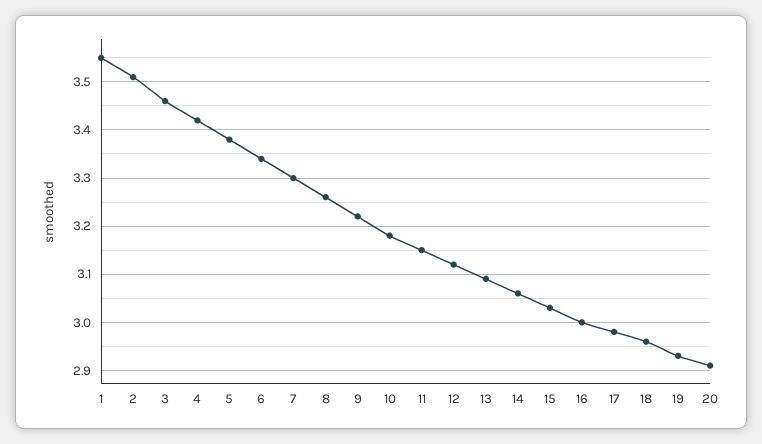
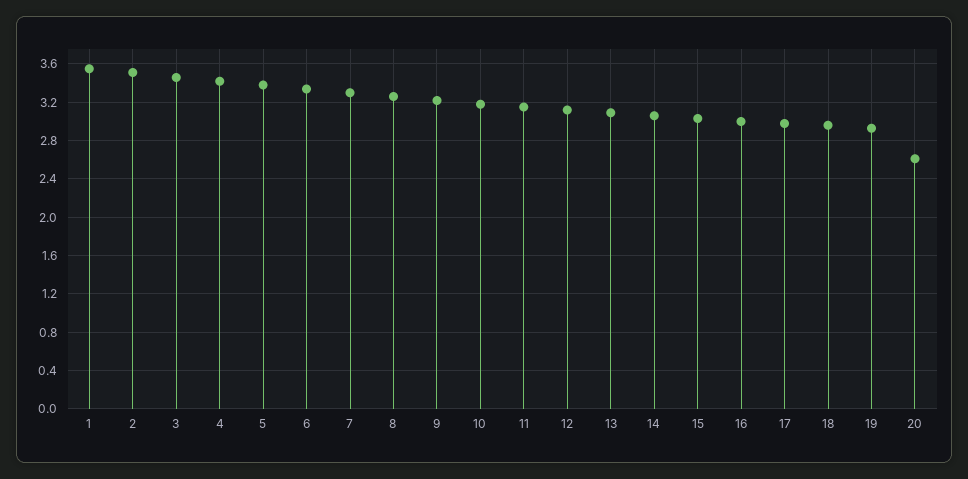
  {
    "1": 3.55,
    "2": 3.5,
    "3": 3.45,
    "4": 3.4,
    "5": 3.4,
    "6": 3.35,
    "7": 3.3,
    "8": 3.25,
    "9": 3.2,
    "10": 3.2,
    "11": 3.15,
    "12": 3.1,
    "13": 3.1,
    "14": 3.05,
    "15": 3.05,
    "16": 3,
    "17": 3,
    "18": 2.95,
    "19": 2.95,
-   "20": 2.9
+   "20": 2.6
  }

